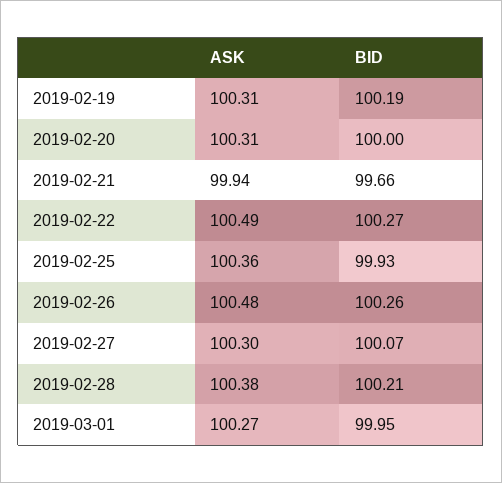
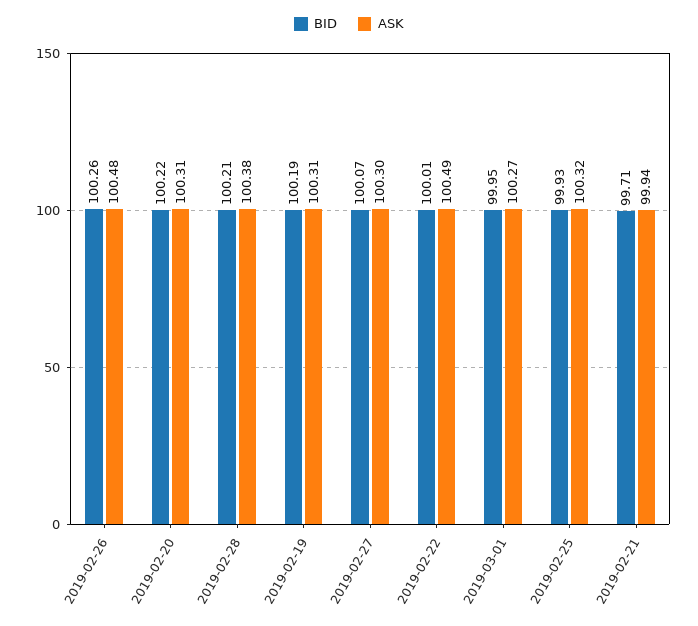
  {
    "ASK": {
      "2019-02-19": 100.31,
      "2019-02-20": 100.31,
      "2019-02-21": 99.94,
      "2019-02-22": 100.49,
-     "2019-02-25": 100.36,
+     "2019-02-25": 100.32,
      "2019-02-26": 100.48,
      "2019-02-27": 100.3,
      "2019-02-28": 100.38,
      "2019-03-01": 100.27
    },
    "BID": {
      "2019-02-19": 100.19,
-     "2019-02-20": 100,
+     "2019-02-20": 100.22,
-     "2019-02-21": 99.66,
+     "2019-02-21": 99.71,
-     "2019-02-22": 100.27,
+     "2019-02-22": 100.01,
      "2019-02-25": 99.93,
      "2019-02-26": 100.26,
      "2019-02-27": 100.07,
      "2019-02-28": 100.21,
      "2019-03-01": 99.95
    }
  }

